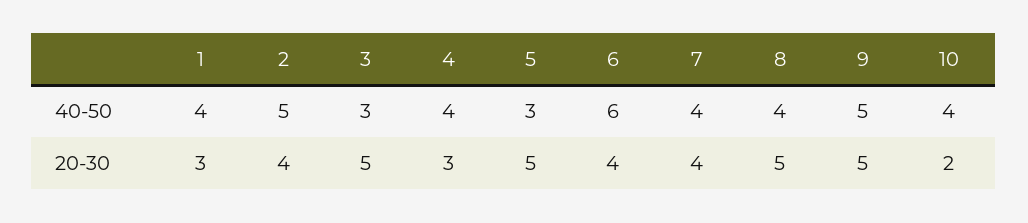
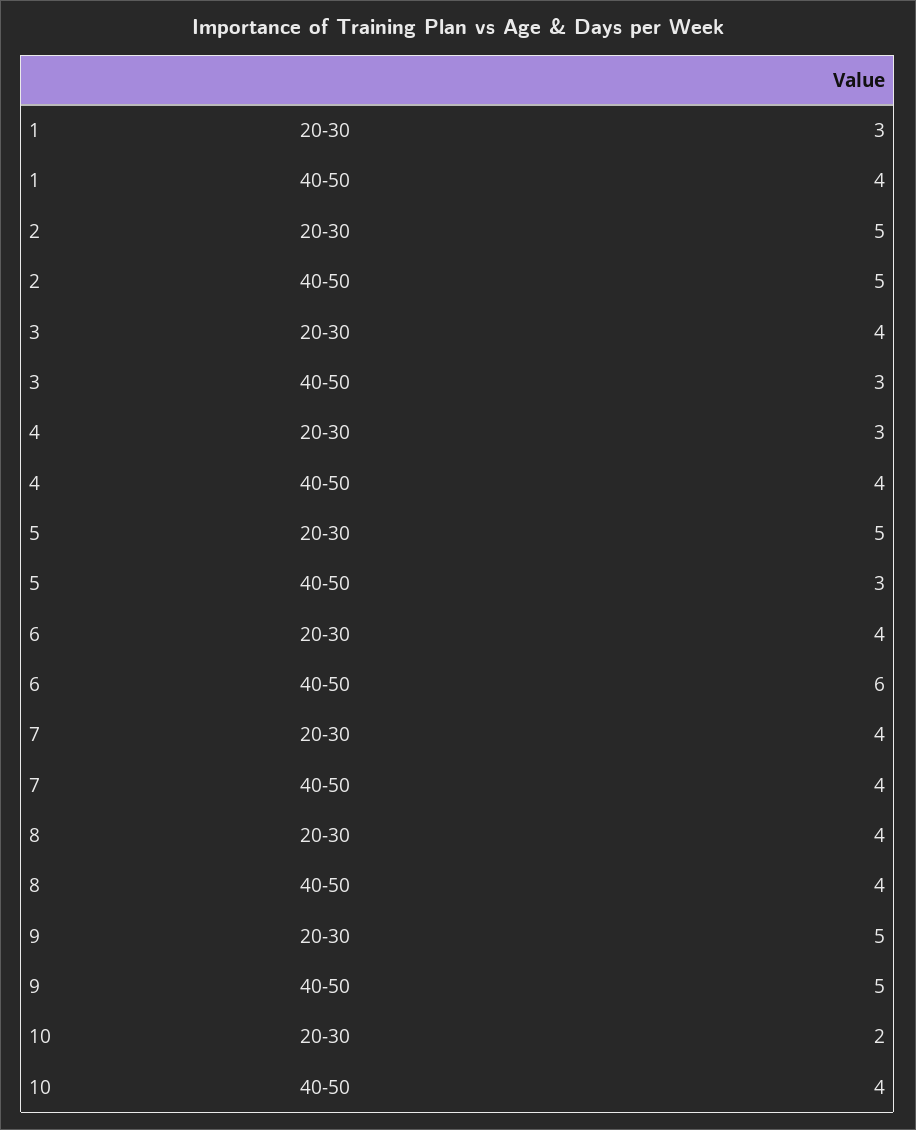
  {
    "1": {
      "40-50": 4,
      "20-30": 3
    },
    "2": {
      "40-50": 5,
-     "20-30": 4
+     "20-30": 5
    },
    "3": {
      "40-50": 3,
-     "20-30": 5
+     "20-30": 4
    },
    "4": {
      "40-50": 4,
      "20-30": 3
    },
    "5": {
      "40-50": 3,
      "20-30": 5
    },
    "6": {
      "40-50": 6,
      "20-30": 4
    },
    "7": {
      "40-50": 4,
      "20-30": 4
    },
    "8": {
      "40-50": 4,
-     "20-30": 5
+     "20-30": 4
    },
    "9": {
      "40-50": 5,
      "20-30": 5
    },
    "10": {
      "40-50": 4,
      "20-30": 2
    }
  }

